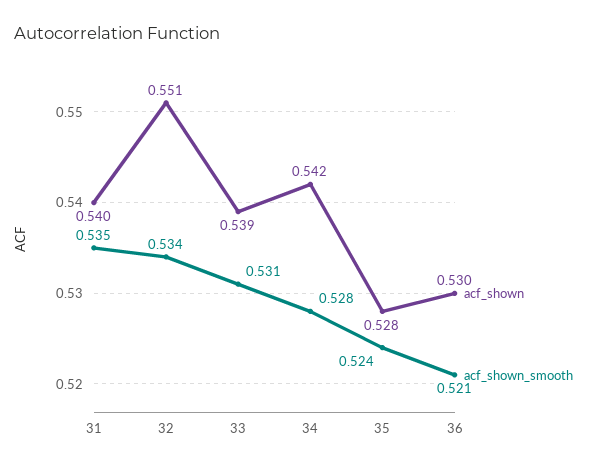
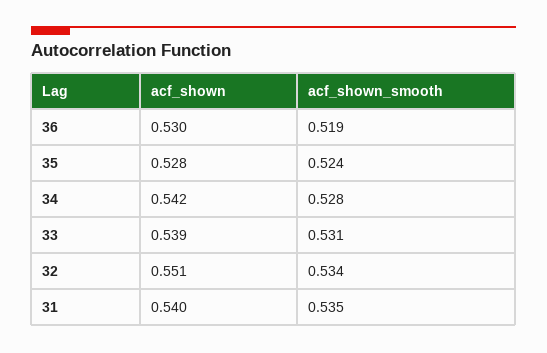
  {
    "acf_shown": {
      "31": 0.54,
      "32": 0.551,
      "33": 0.539,
      "34": 0.542,
      "35": 0.528,
      "36": 0.53
    },
    "acf_shown_smooth": {
      "31": 0.535,
      "32": 0.534,
      "33": 0.531,
      "34": 0.528,
      "35": 0.524,
-     "36": 0.521
+     "36": 0.519
    }
  }

